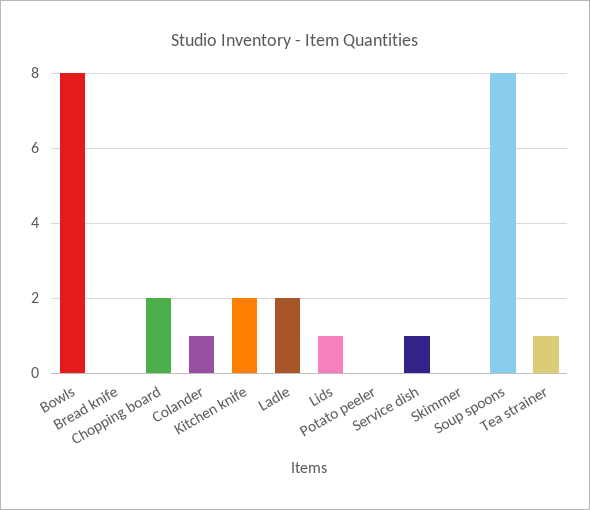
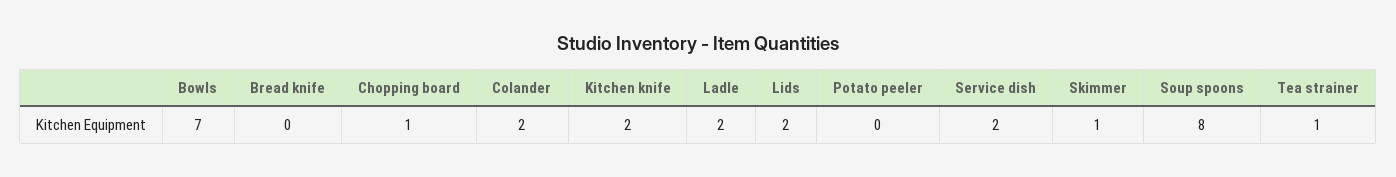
  {
-   "Bowls": 8,
+   "Bowls": 7,
    "Bread knife": 0,
-   "Chopping board": 2,
+   "Chopping board": 1,
-   "Colander": 1,
+   "Colander": 2,
    "Kitchen knife": 2,
    "Ladle": 2,
-   "Lids": 1,
+   "Lids": 2,
    "Potato peeler": 0,
-   "Service dish": 1,
+   "Service dish": 2,
-   "Skimmer": 0,
+   "Skimmer": 1,
    "Soup spoons": 8,
    "Tea strainer": 1
  }

